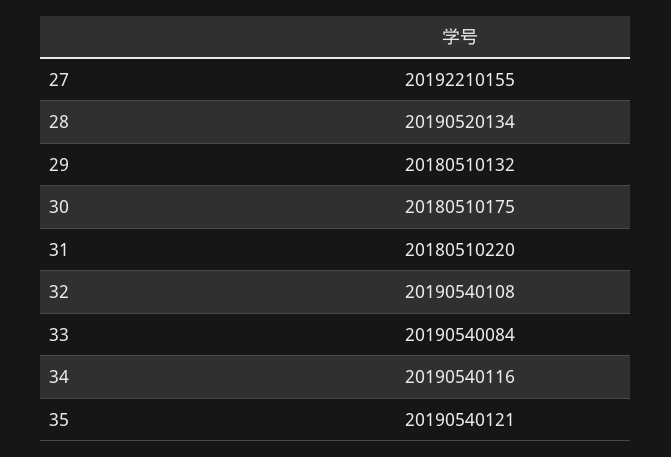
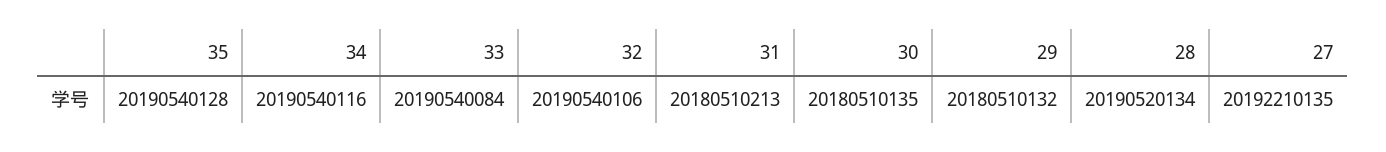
  {
-   "27": 20192210155,
+   "27": 20192210135,
    "28": 20190520134,
    "29": 20180510132,
-   "30": 20180510175,
+   "30": 20180510135,
-   "31": 20180510220,
+   "31": 20180510213,
-   "32": 20190540108,
+   "32": 20190540106,
    "33": 20190540084,
    "34": 20190540116,
-   "35": 20190540121
+   "35": 20190540128
  }

